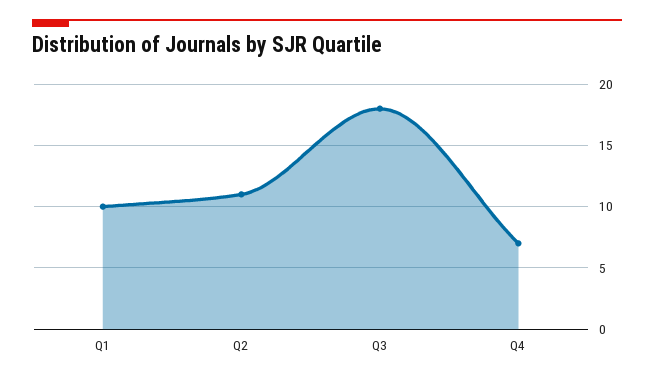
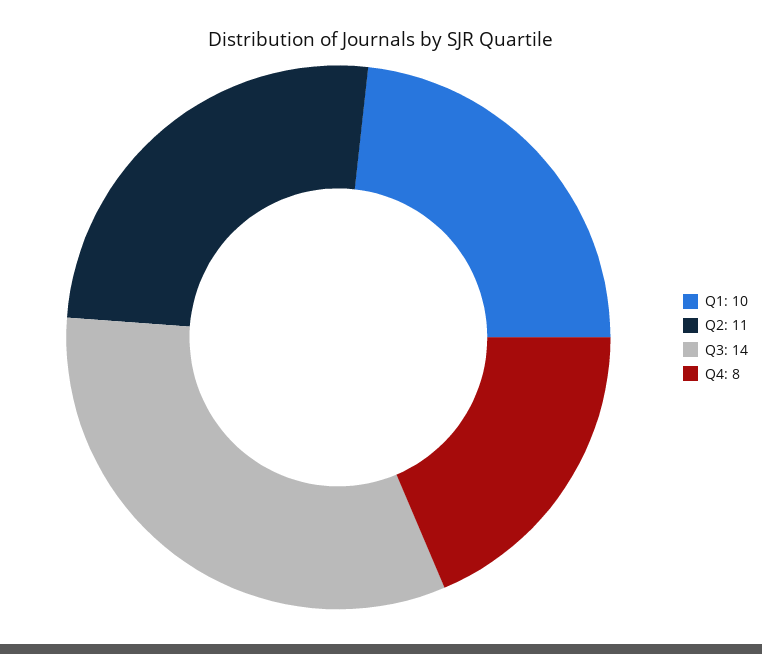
  {
    "Q1": 10,
    "Q2": 11,
-   "Q3": 18,
+   "Q3": 14,
-   "Q4": 7
+   "Q4": 8
  }

